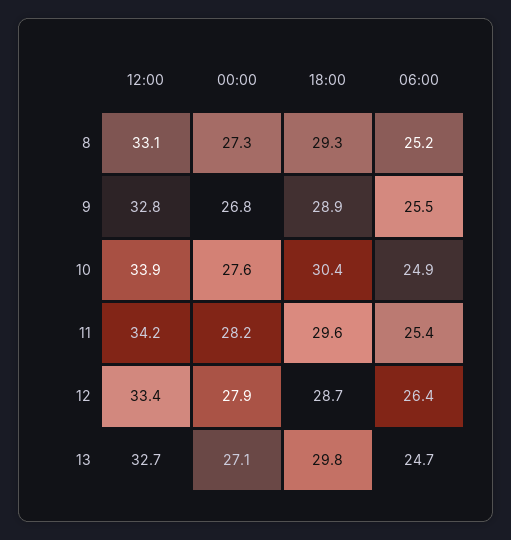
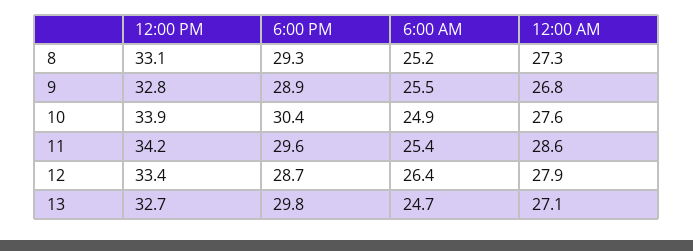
  {
    "12:00": {
      "8": 33.1,
      "9": 32.8,
      "10": 33.9,
      "11": 34.2,
      "12": 33.4,
      "13": 32.7
    },
    "00:00": {
      "8": 27.3,
      "9": 26.8,
      "10": 27.6,
-     "11": 28.2,
+     "11": 28.6,
      "12": 27.9,
      "13": 27.1
    },
    "18:00": {
      "8": 29.3,
      "9": 28.9,
      "10": 30.4,
      "11": 29.6,
      "12": 28.7,
      "13": 29.8
    },
    "06:00": {
      "8": 25.2,
      "9": 25.5,
      "10": 24.9,
      "11": 25.4,
      "12": 26.4,
      "13": 24.7
    }
  }

